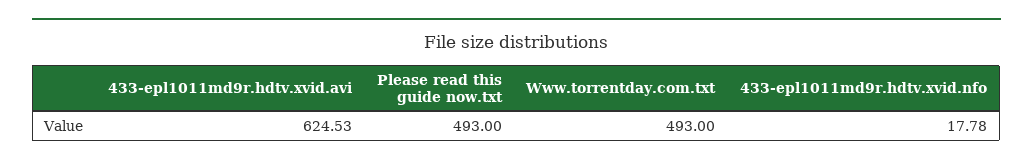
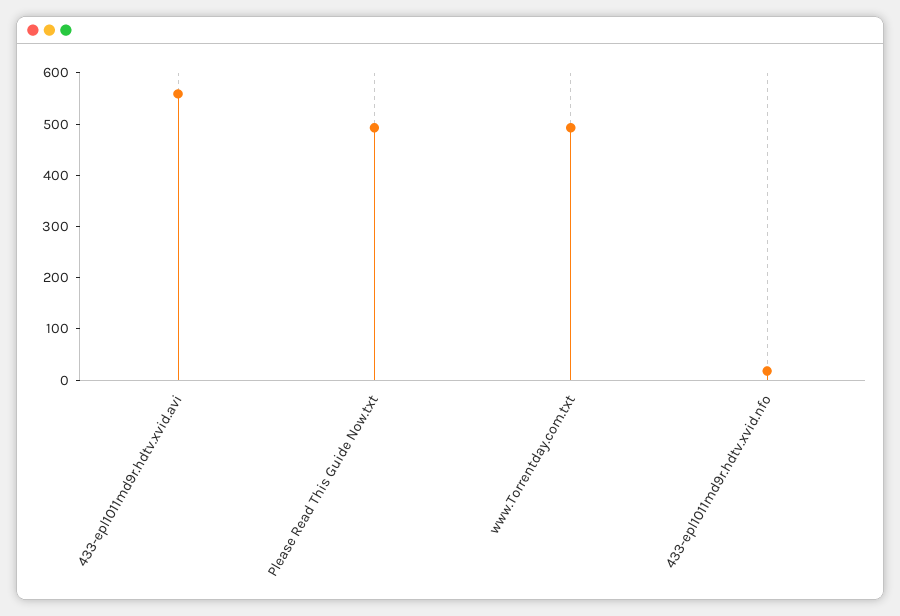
  {
-   "433-epl1011md9r.hdtv.xvid.avi": 624.53,
+   "433-epl1011md9r.hdtv.xvid.avi": 560,
    "Please read this guide now.txt": 493,
    "Www.torrentday.com.txt": 493,
    "433-epl1011md9r.hdtv.xvid.nfo": 17.78
  }

